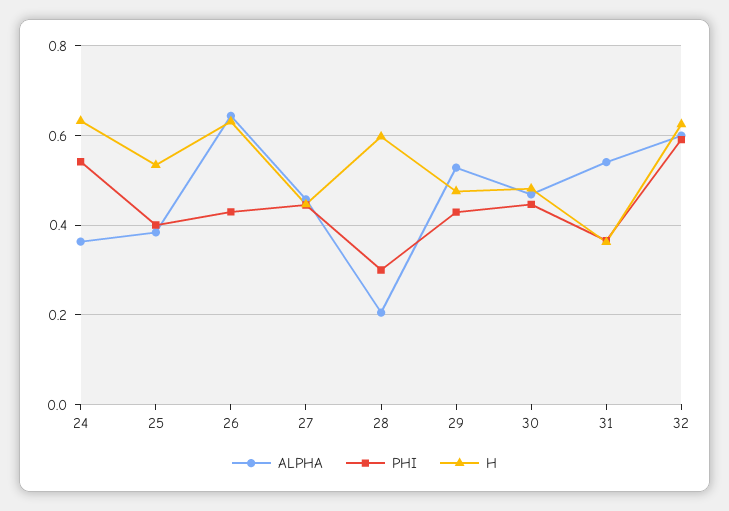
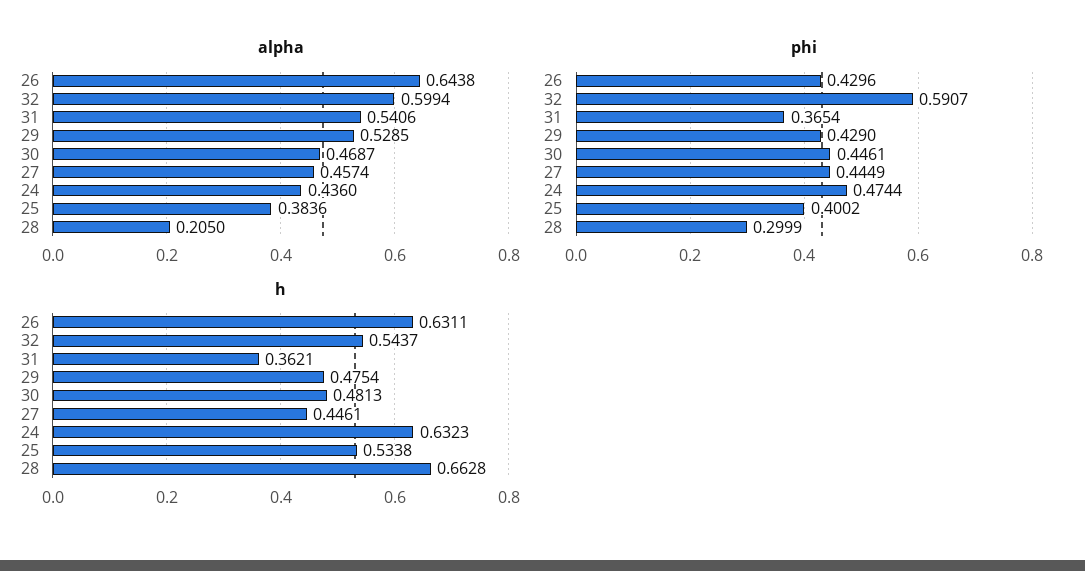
  {
    "ALPHA": {
-     "24": 0.36,
+     "24": 0.436,
      "25": 0.3836,
      "26": 0.6438,
      "27": 0.4574,
      "28": 0.205,
      "29": 0.5285,
      "30": 0.4687,
      "31": 0.5406,
      "32": 0.5994
    },
    "PHI": {
-     "24": 0.54,
+     "24": 0.4744,
      "25": 0.4002,
      "26": 0.4296,
      "27": 0.4449,
      "28": 0.2999,
      "29": 0.429,
      "30": 0.4461,
      "31": 0.3654,
      "32": 0.5907
    },
    "H": {
      "24": 0.6323,
      "25": 0.5338,
      "26": 0.6311,
      "27": 0.4461,
-     "28": 0.6,
+     "28": 0.6628,
      "29": 0.4754,
      "30": 0.4813,
      "31": 0.3621,
-     "32": 0.62
+     "32": 0.5437
    }
  }

